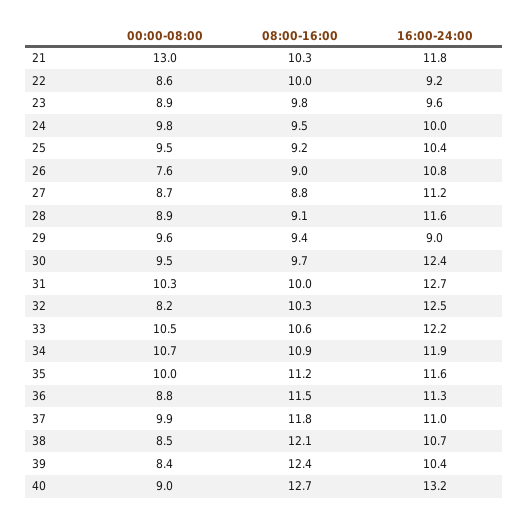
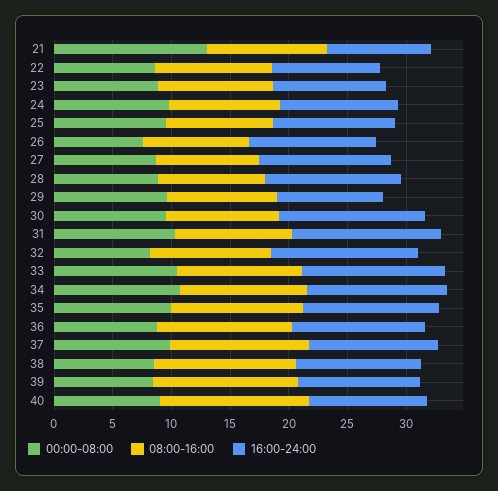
  {
    "00:00-08:00": {
      "21": 13,
      "22": 8.6,
      "23": 8.9,
      "24": 9.8,
      "25": 9.5,
      "26": 7.6,
      "27": 8.7,
      "28": 8.9,
      "29": 9.6,
      "30": 9.5,
      "31": 10.3,
      "32": 8.2,
      "33": 10.5,
      "34": 10.7,
      "35": 10,
      "36": 8.8,
      "37": 9.9,
      "38": 8.5,
      "39": 8.4,
      "40": 9
    },
    "08:00-16:00": {
      "21": 10.3,
      "22": 10,
      "23": 9.8,
      "24": 9.5,
      "25": 9.2,
      "26": 9,
      "27": 8.8,
      "28": 9.1,
      "29": 9.4,
      "30": 9.7,
      "31": 10,
      "32": 10.3,
      "33": 10.6,
      "34": 10.9,
      "35": 11.2,
      "36": 11.5,
      "37": 11.8,
      "38": 12.1,
      "39": 12.4,
      "40": 12.7
    },
    "16:00-24:00": {
-     "21": 11.8,
+     "21": 9,
      "22": 9.2,
      "23": 9.6,
      "24": 10,
      "25": 10.4,
      "26": 10.8,
      "27": 11.2,
      "28": 11.6,
      "29": 9,
      "30": 12.4,
      "31": 12.7,
      "32": 12.5,
      "33": 12.2,
      "34": 11.9,
      "35": 11.6,
      "36": 11.3,
      "37": 11,
      "38": 10.7,
      "39": 10.4,
-     "40": 13.2
+     "40": 10
    }
  }

